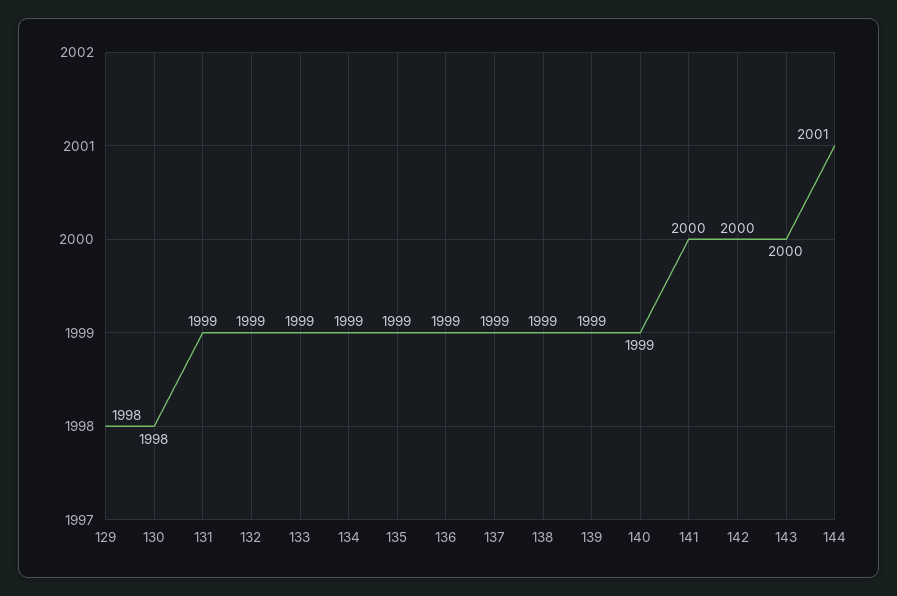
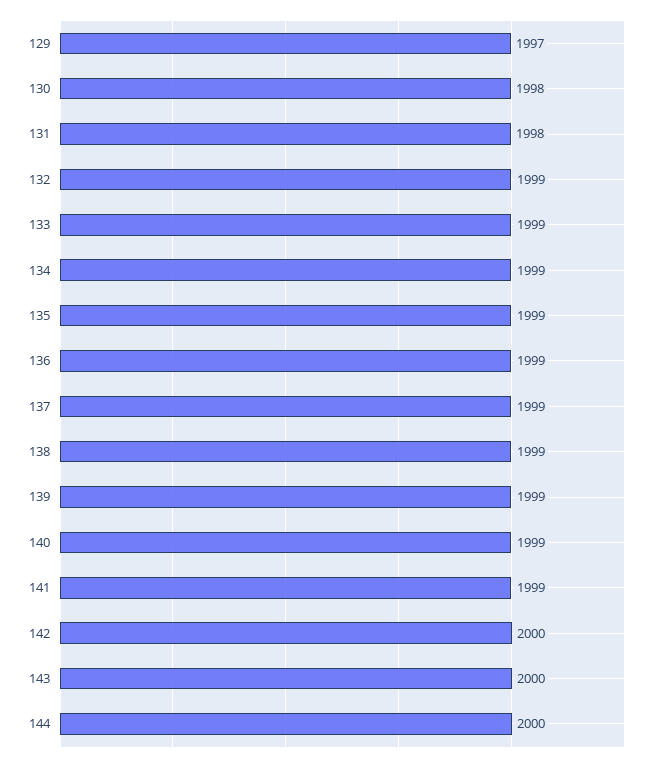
  {
-   "129": 1998,
+   "129": 1997,
    "130": 1998,
-   "131": 1999,
+   "131": 1998,
    "132": 1999,
    "133": 1999,
    "134": 1999,
    "135": 1999,
    "136": 1999,
    "137": 1999,
    "138": 1999,
    "139": 1999,
    "140": 1999,
-   "141": 2000,
+   "141": 1999,
    "142": 2000,
    "143": 2000,
-   "144": 2001
+   "144": 2000
  }

